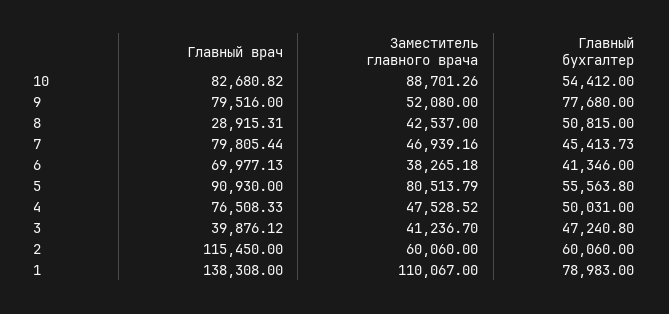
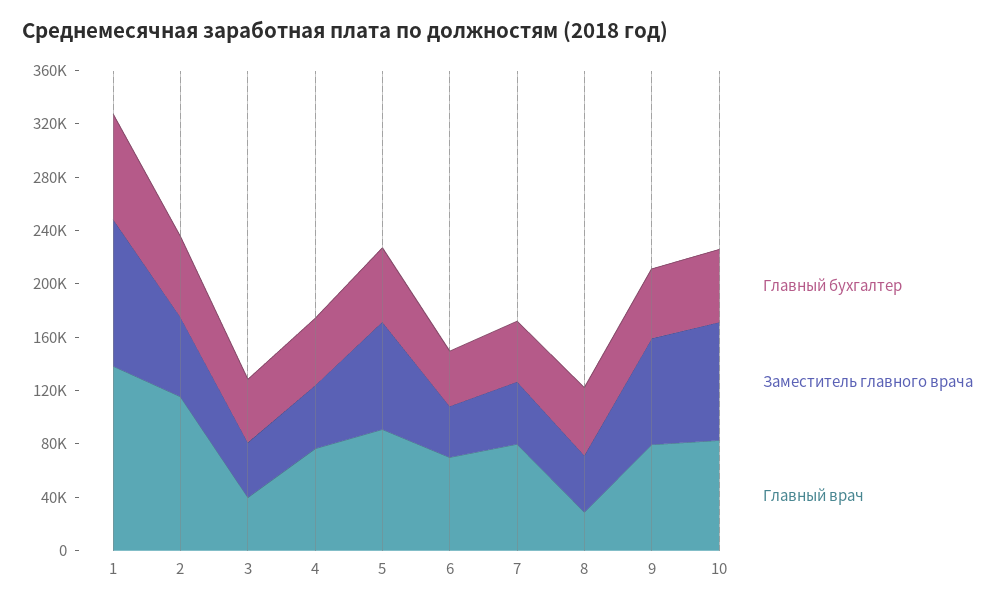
  {
    "Главный врач": {
      "10": 82680.82,
      "9": 79516,
      "8": 28915.31,
      "7": 79805.44,
      "6": 69977.13,
      "5": 90930,
      "4": 76508.33,
      "3": 39876.12,
      "2": 115450,
      "1": 138308
    },
    "Заместитель главного врача": {
      "10": 88701.26,
-     "9": 52080,
+     "9": 80000,
      "8": 42537,
      "7": 46939.16,
      "6": 38265.18,
      "5": 80513.79,
      "4": 47528.52,
      "3": 41236.7,
      "2": 60060,
      "1": 110067
    },
    "Главный бухгалтер": {
      "10": 54412,
-     "9": 77680,
+     "9": 50000,
      "8": 50815,
      "7": 45413.73,
      "6": 41346,
      "5": 55563.8,
      "4": 50031,
      "3": 47240.8,
      "2": 60060,
      "1": 78983
    }
  }

